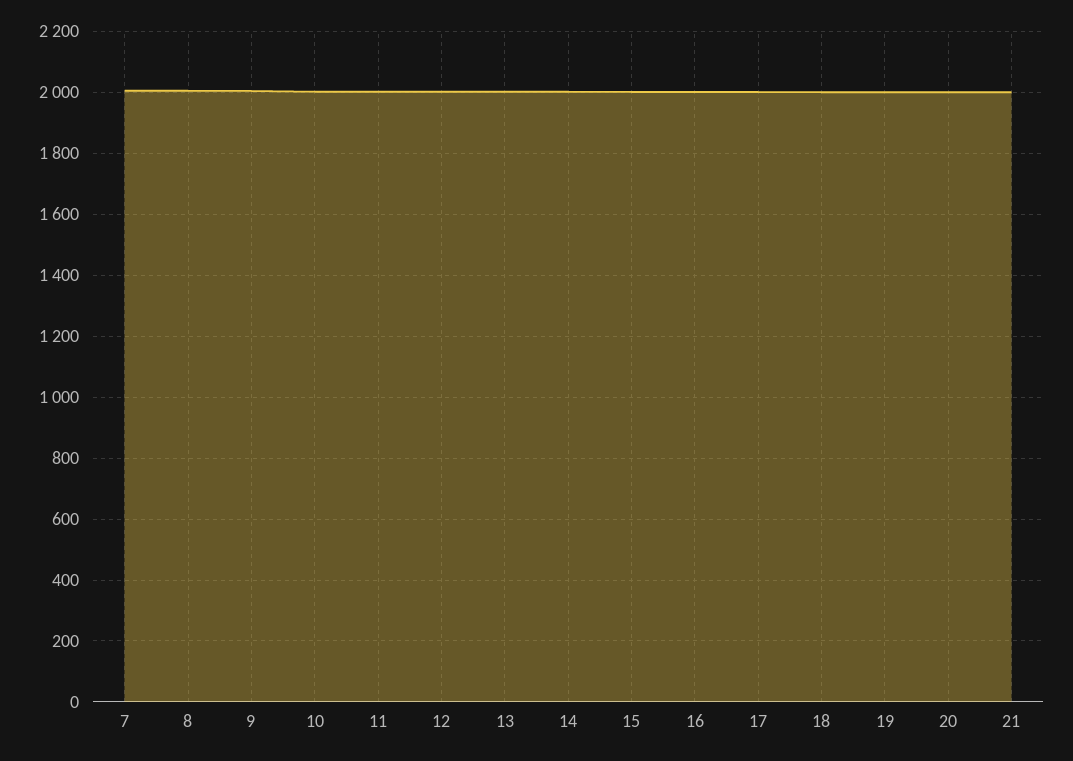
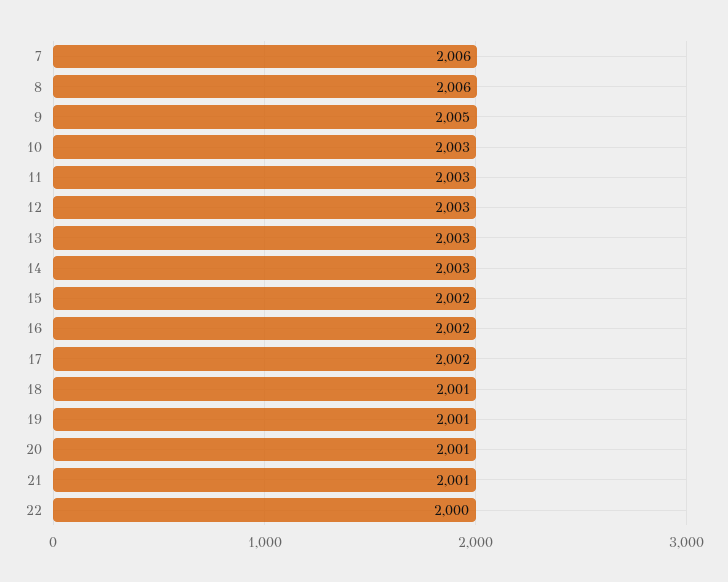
  {
    "7": 2006,
    "8": 2006,
    "9": 2005,
    "10": 2003,
    "11": 2003,
    "12": 2003,
    "13": 2003,
    "14": 2003,
    "15": 2002,
    "16": 2002,
    "17": 2002,
    "18": 2001,
    "19": 2001,
    "20": 2001,
-   "21": 2001
+   "21": 2001,
+   "22": 2000
  }

